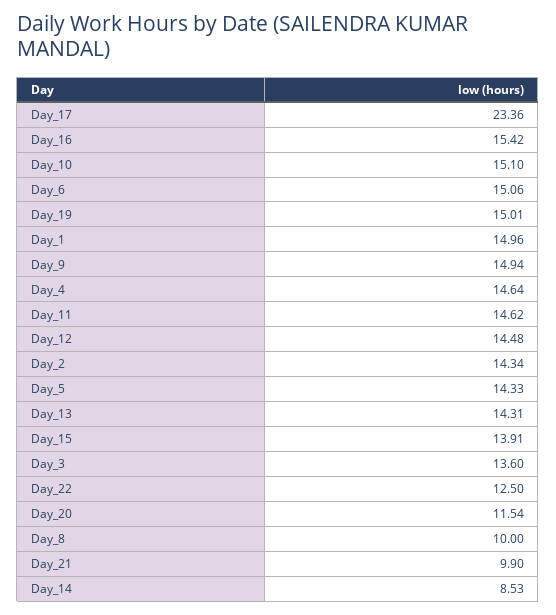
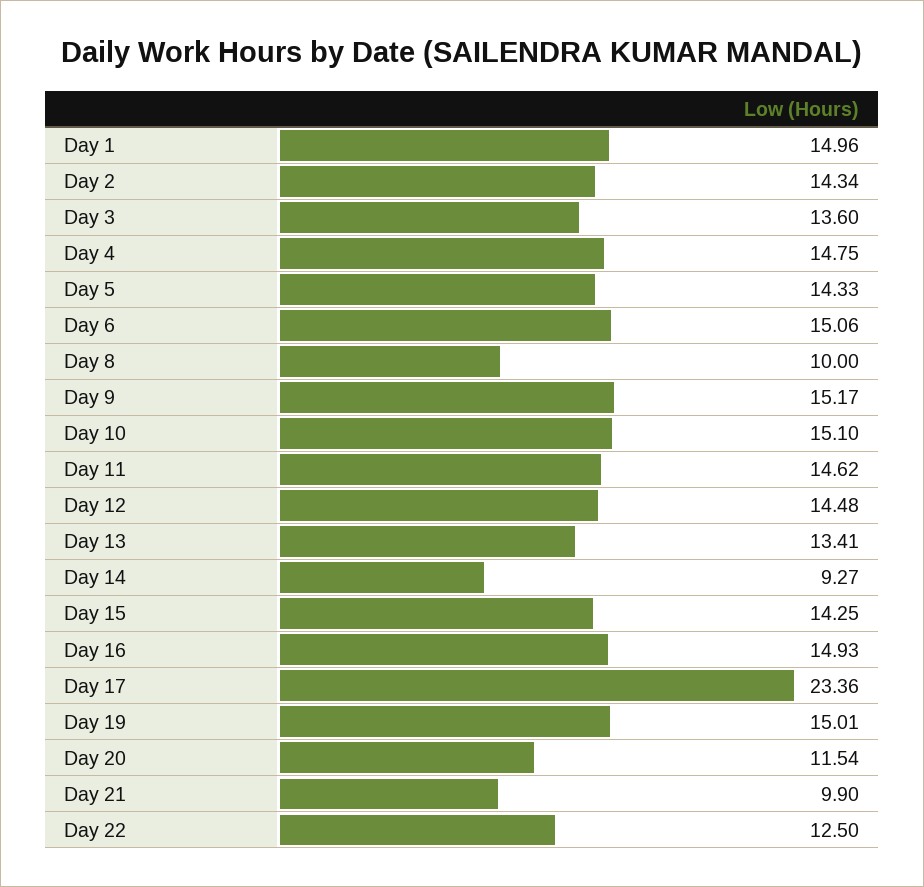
  {
    "Day_17": 23.36,
-   "Day_16": 15.42,
+   "Day_16": 14.93,
    "Day_10": 15.1,
    "Day_6": 15.06,
    "Day_19": 15.01,
    "Day_1": 14.96,
-   "Day_9": 14.94,
+   "Day_9": 15.17,
-   "Day_4": 14.64,
+   "Day_4": 14.75,
    "Day_11": 14.62,
    "Day_12": 14.48,
    "Day_2": 14.34,
    "Day_5": 14.33,
-   "Day_13": 14.31,
+   "Day_13": 13.41,
-   "Day_15": 13.91,
+   "Day_15": 14.25,
    "Day_3": 13.6,
    "Day_22": 12.5,
    "Day_20": 11.54,
    "Day_8": 10,
    "Day_21": 9.9,
-   "Day_14": 8.53
+   "Day_14": 9.27
  }

